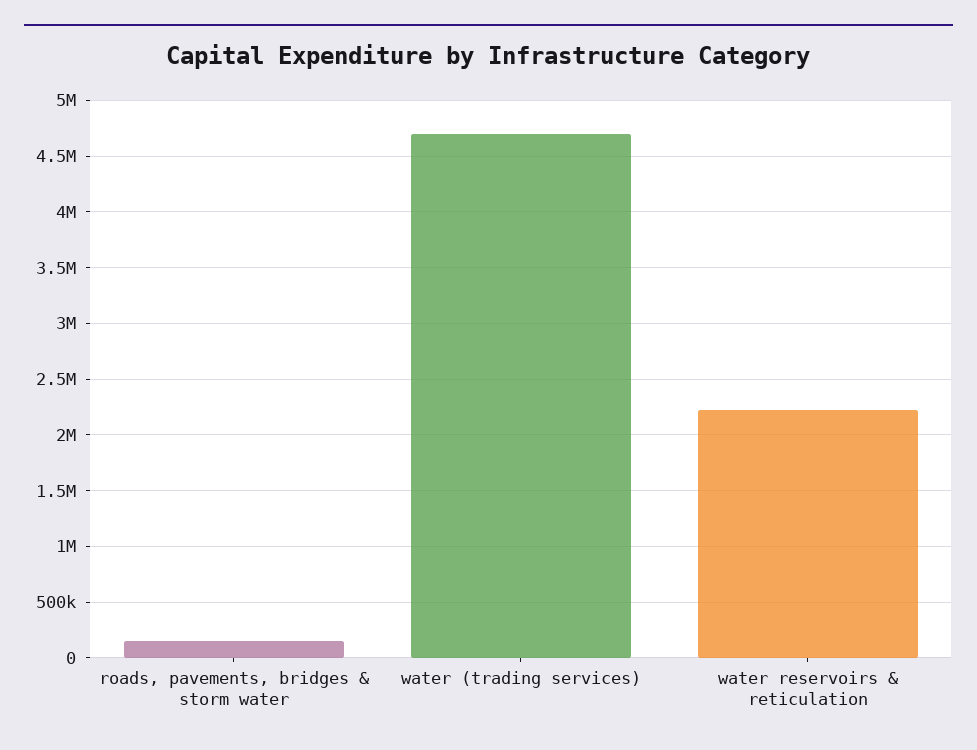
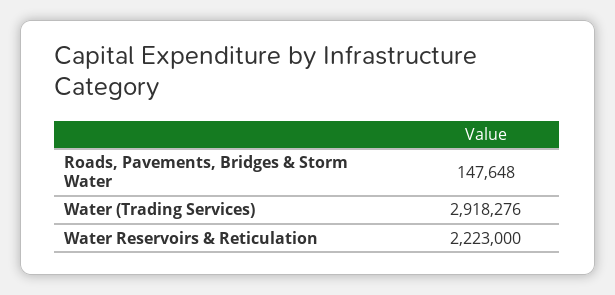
  {
    "roads, pavements, bridges & storm water": 147648,
-   "water (trading services)": 4700000,
+   "water (trading services)": 2918276,
    "water reservoirs & reticulation": 2223000
  }

